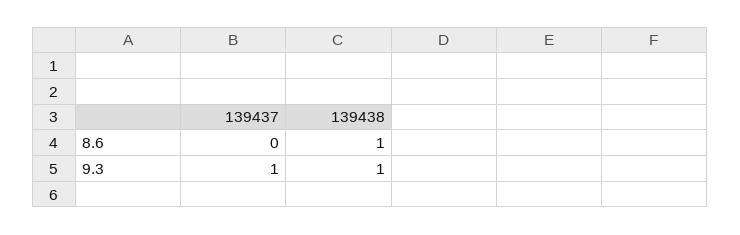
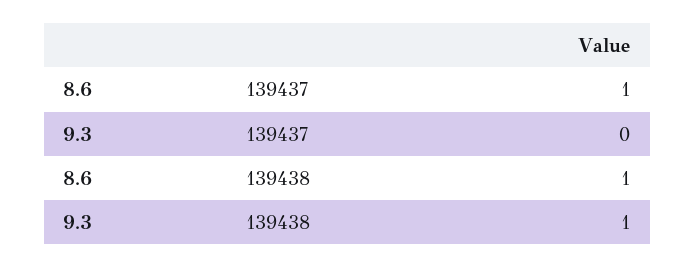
  {
    "139437": {
-     "8.6": 0,
+     "8.6": 1,
-     "9.3": 1
+     "9.3": 0
    },
    "139438": {
      "8.6": 1,
      "9.3": 1
    }
  }

